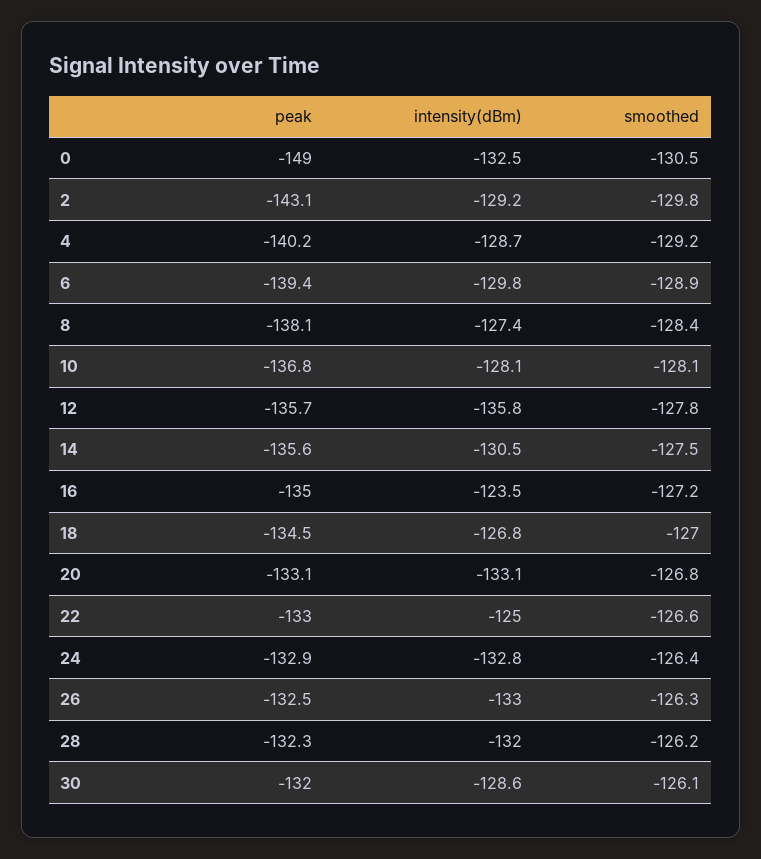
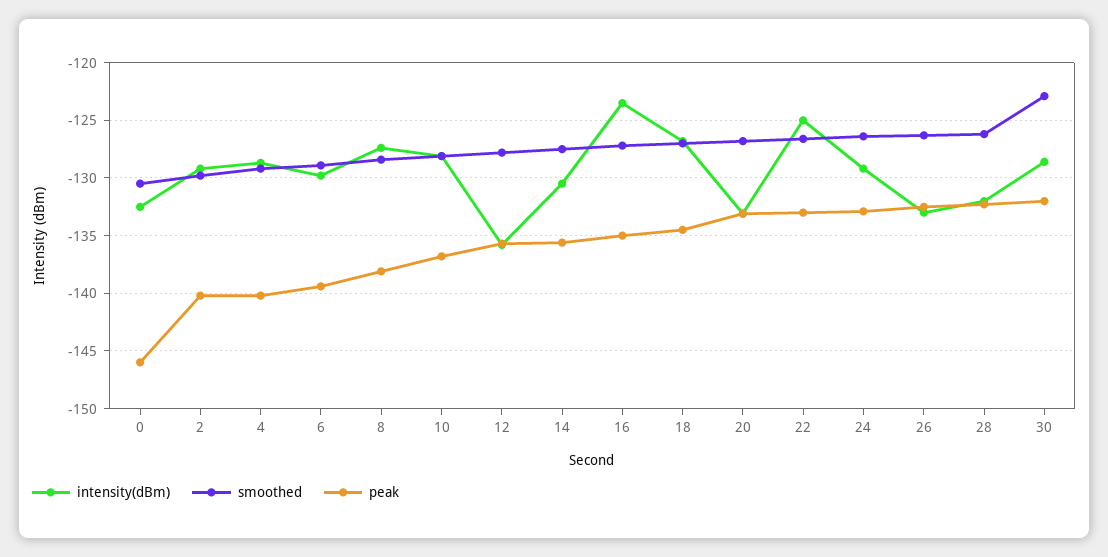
  {
    "peak": {
-     "0": -149,
+     "0": -146,
-     "2": -143.1,
+     "2": -140,
      "4": -140.2,
      "6": -139.4,
      "8": -138.1,
      "10": -136.8,
      "12": -135.7,
      "14": -135.6,
      "16": -135,
      "18": -134.5,
      "20": -133.1,
      "22": -133,
      "24": -132.9,
      "26": -132.5,
      "28": -132.3,
      "30": -132
    },
    "intensity(dBm)": {
      "0": -132.5,
      "2": -129.2,
      "4": -128.7,
      "6": -129.8,
      "8": -127.4,
      "10": -128.1,
      "12": -135.8,
      "14": -130.5,
      "16": -123.5,
      "18": -126.8,
      "20": -133.1,
      "22": -125,
-     "24": -132.8,
+     "24": -129,
      "26": -133,
      "28": -132,
      "30": -128.6
    },
    "smoothed": {
      "0": -130.5,
      "2": -129.8,
      "4": -129.2,
      "6": -128.9,
      "8": -128.4,
      "10": -128.1,
      "12": -127.8,
      "14": -127.5,
      "16": -127.2,
      "18": -127,
      "20": -126.8,
      "22": -126.6,
      "24": -126.4,
      "26": -126.3,
      "28": -126.2,
-     "30": -126.1
+     "30": -123
    }
  }

